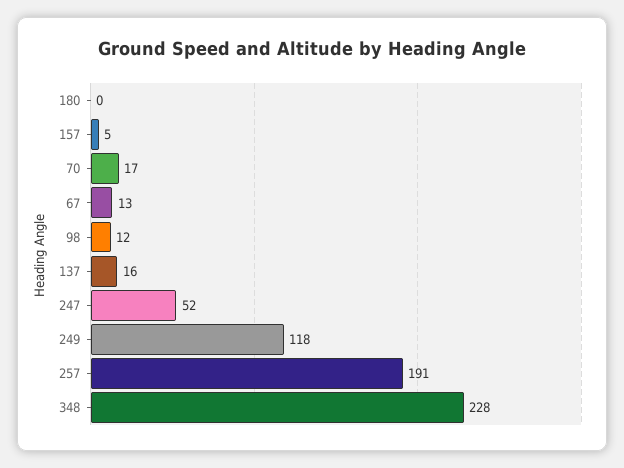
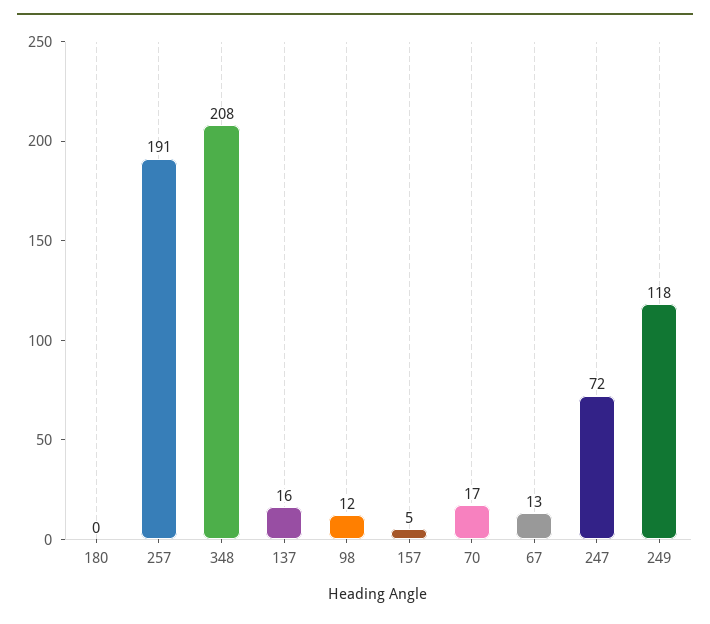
  {
    "180": 0,
    "157": 5,
    "70": 17,
    "67": 13,
    "98": 12,
    "137": 16,
-   "247": 52,
+   "247": 72,
    "249": 118,
    "257": 191,
-   "348": 228
+   "348": 208
  }

